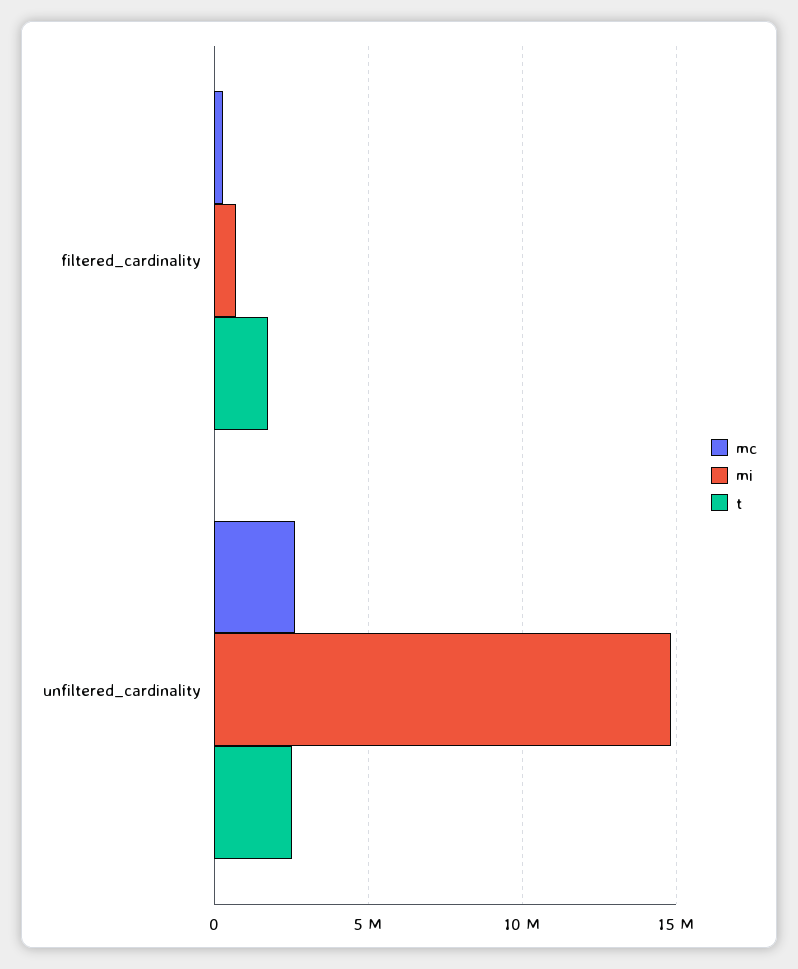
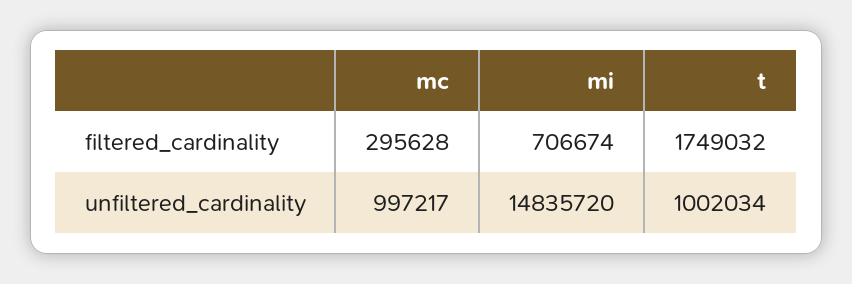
  {
    "mc": {
      "filtered_cardinality": 295628,
-     "unfiltered_cardinality": 2500000
+     "unfiltered_cardinality": 997217
    },
    "mi": {
      "filtered_cardinality": 706674,
      "unfiltered_cardinality": 14835720
    },
    "t": {
      "filtered_cardinality": 1749032,
-     "unfiltered_cardinality": 2500000
+     "unfiltered_cardinality": 1002034
    }
  }

